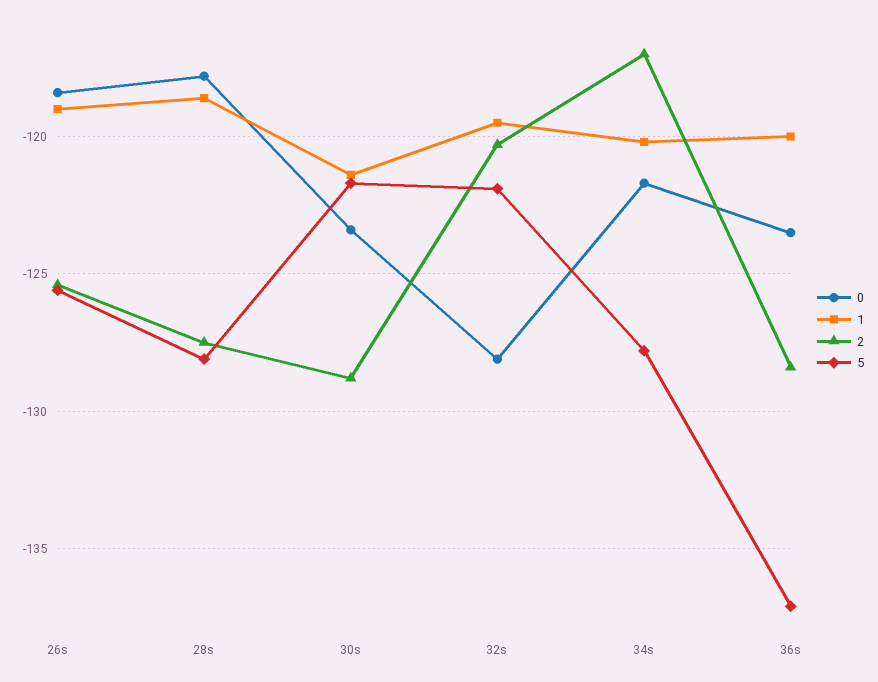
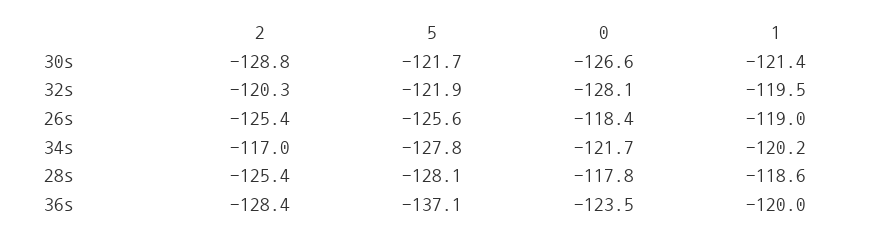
  {
    "0": {
      "26s": -118.4,
      "28s": -117.8,
-     "30s": -123.5,
+     "30s": -126.6,
      "32s": -128.1,
      "34s": -121.7,
      "36s": -123.5
    },
    "1": {
      "26s": -119,
      "28s": -118.6,
      "30s": -121.4,
      "32s": -119.5,
      "34s": -120.2,
      "36s": -120
    },
    "2": {
      "26s": -125.4,
-     "28s": -127.5,
+     "28s": -125.4,
      "30s": -128.8,
      "32s": -120.3,
      "34s": -117,
      "36s": -128.4
    },
    "5": {
      "26s": -125.6,
      "28s": -128.1,
      "30s": -121.7,
      "32s": -121.9,
      "34s": -127.8,
      "36s": -137.1
    }
  }

